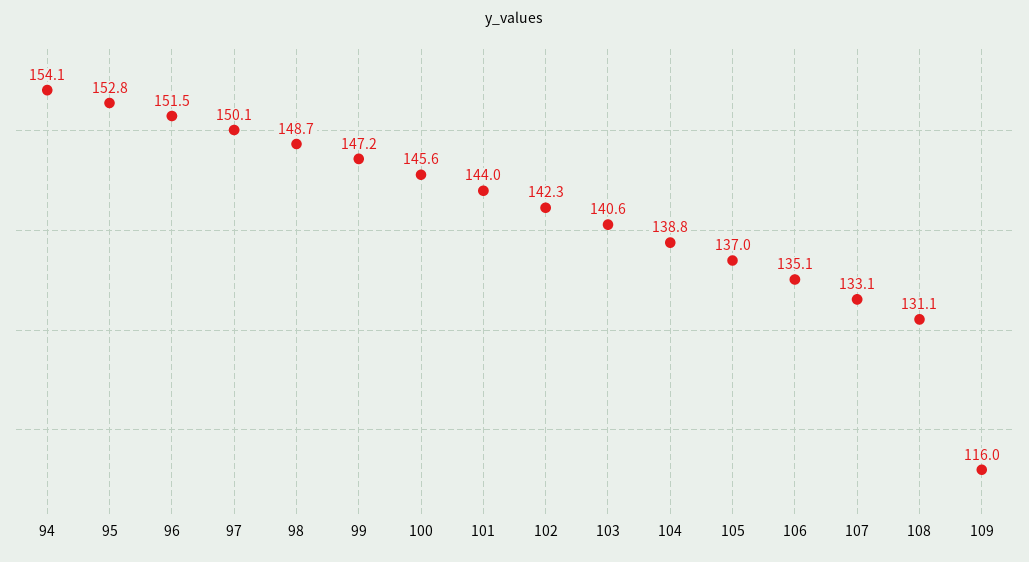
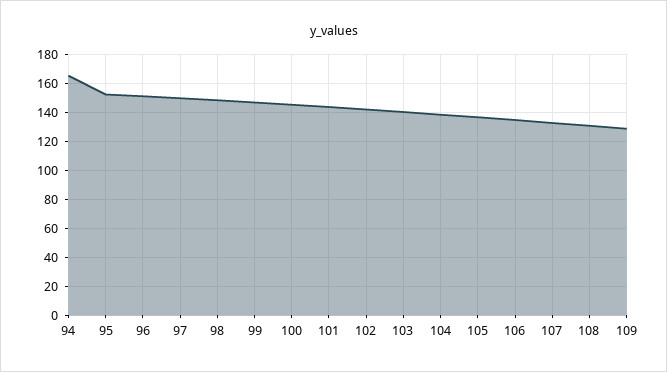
  {
-   "94": 154.1,
+   "94": 165,
    "95": 152.8,
    "96": 151.5,
    "97": 150.1,
    "98": 148.7,
    "99": 147.2,
    "100": 145.6,
    "101": 144,
    "102": 142.3,
    "103": 140.6,
    "104": 138.8,
    "105": 137,
    "106": 135.1,
    "107": 133.1,
    "108": 131.1,
-   "109": 116
+   "109": 130
  }

